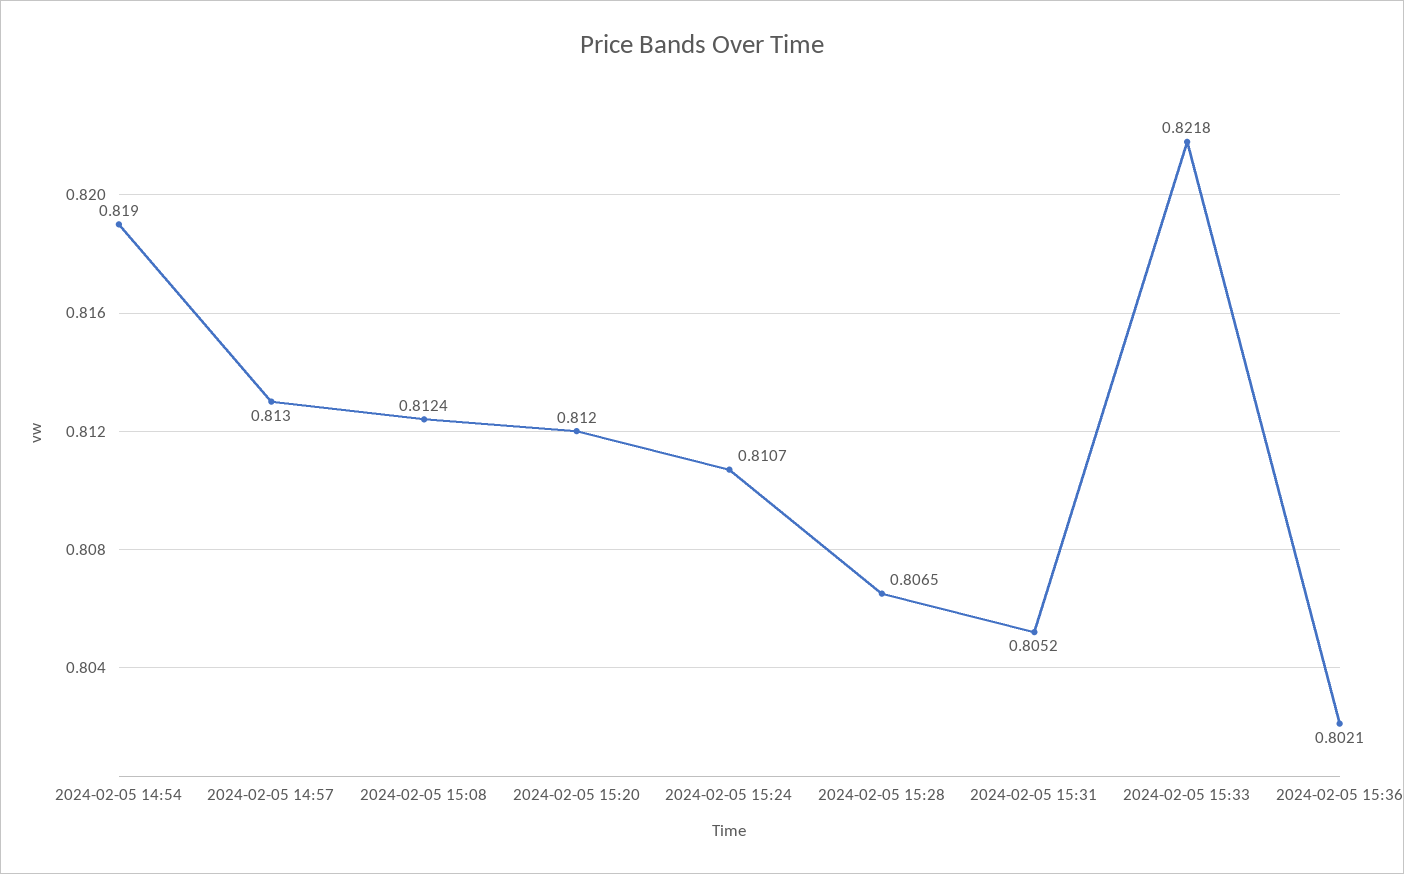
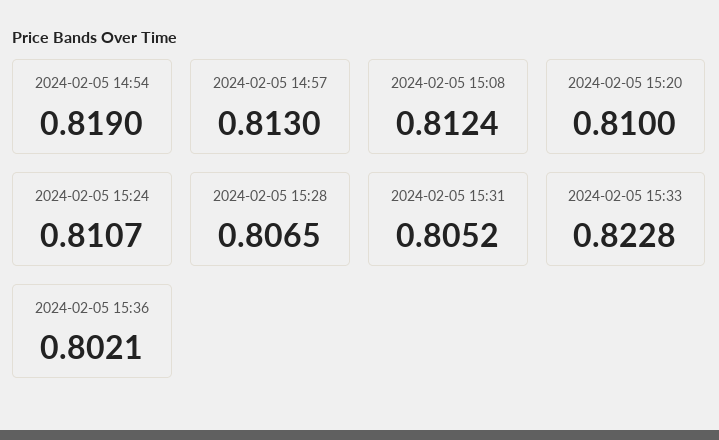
  {
    "2024-02-05 14:54": 0.819,
    "2024-02-05 14:57": 0.813,
    "2024-02-05 15:08": 0.8124,
-   "2024-02-05 15:20": 0.812,
+   "2024-02-05 15:20": 0.81,
    "2024-02-05 15:24": 0.8107,
    "2024-02-05 15:28": 0.8065,
    "2024-02-05 15:31": 0.8052,
-   "2024-02-05 15:33": 0.8218,
+   "2024-02-05 15:33": 0.8228,
    "2024-02-05 15:36": 0.8021
  }

